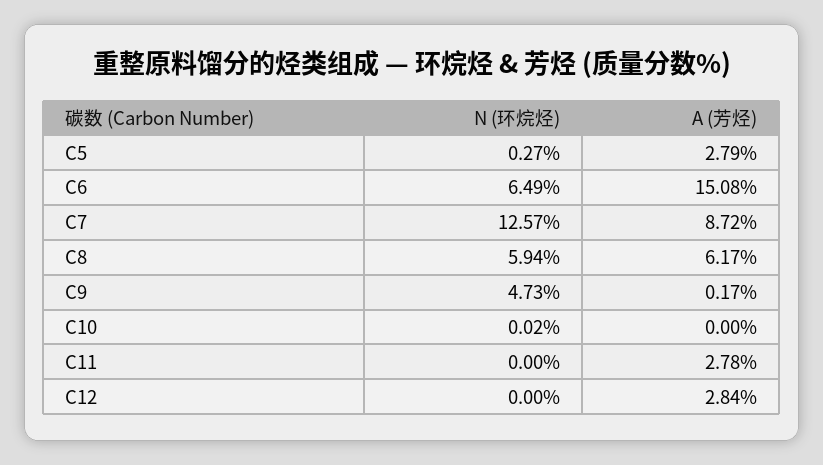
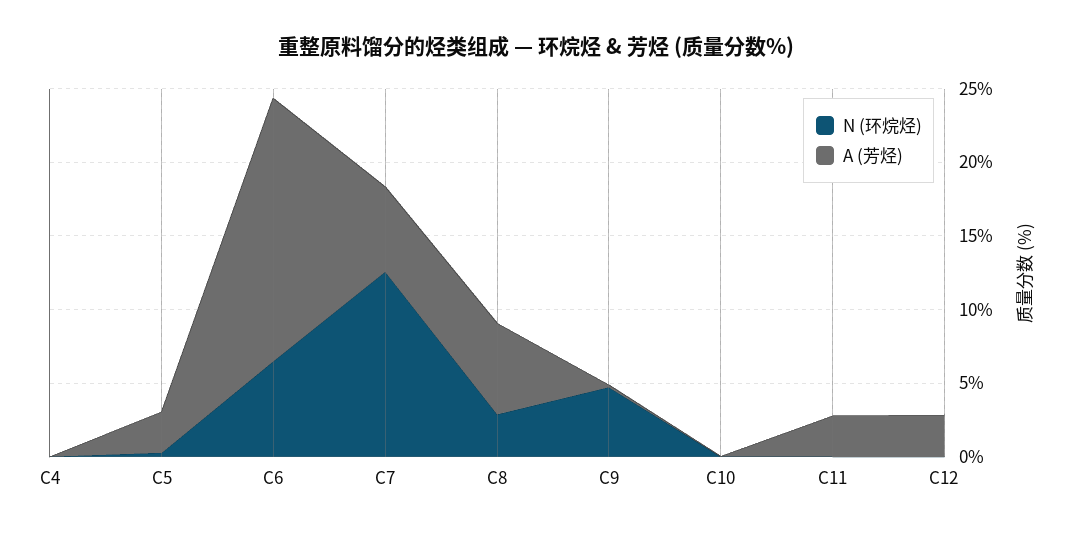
  {
    "N (环烷烃)": {
      "C5": 0.27,
      "C6": 6.49,
      "C7": 12.57,
-     "C8": 5.94,
+     "C8": 3,
      "C9": 4.73,
      "C10": 0.02,
      "C11": 0,
-     "C12": 0
+     "C12": 0,
+     "C4": 0
    },
    "A (芳烃)": {
      "C5": 2.79,
-     "C6": 15.08,
+     "C6": 18,
-     "C7": 8.72,
+     "C7": 6,
      "C8": 6.17,
      "C9": 0.17,
      "C10": 0,
      "C11": 2.78,
-     "C12": 2.84
+     "C12": 2.84,
+     "C4": 0
    }
  }

